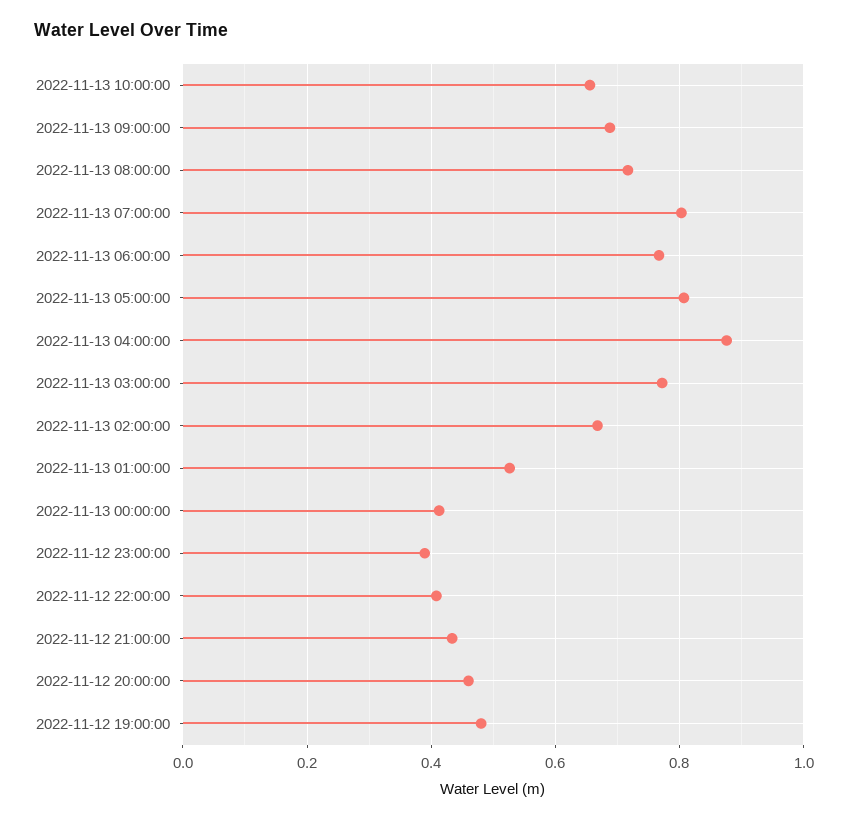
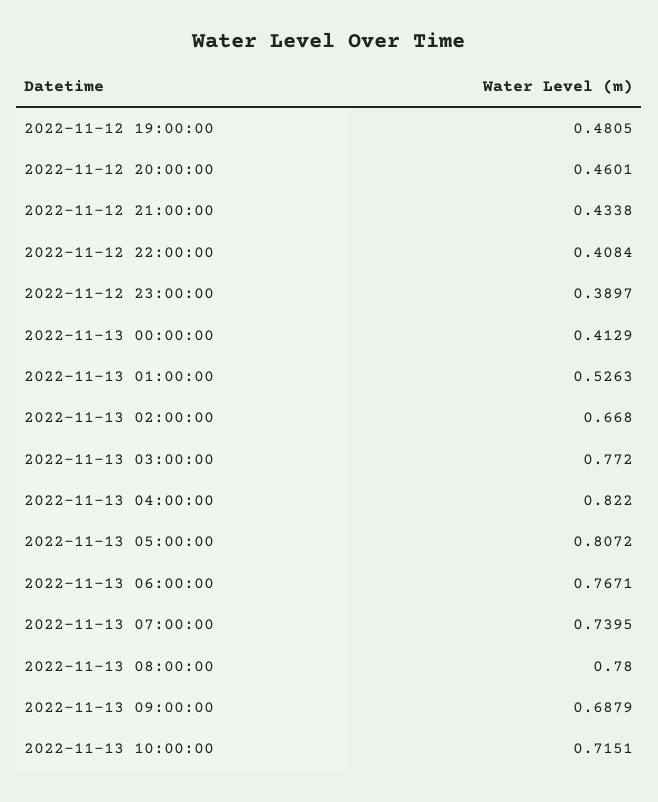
  {
-   "2022-11-13 10:00:00": 0.66,
+   "2022-11-13 10:00:00": 0.7151,
    "2022-11-13 09:00:00": 0.6879,
-   "2022-11-13 08:00:00": 0.72,
+   "2022-11-13 08:00:00": 0.78,
-   "2022-11-13 07:00:00": 0.8,
+   "2022-11-13 07:00:00": 0.7395,
    "2022-11-13 06:00:00": 0.7671,
    "2022-11-13 05:00:00": 0.8072,
-   "2022-11-13 04:00:00": 0.88,
+   "2022-11-13 04:00:00": 0.822,
    "2022-11-13 03:00:00": 0.772,
    "2022-11-13 02:00:00": 0.668,
    "2022-11-13 01:00:00": 0.5263,
    "2022-11-13 00:00:00": 0.4129,
    "2022-11-12 23:00:00": 0.3897,
    "2022-11-12 22:00:00": 0.4084,
    "2022-11-12 21:00:00": 0.4338,
    "2022-11-12 20:00:00": 0.4601,
    "2022-11-12 19:00:00": 0.4805
  }

